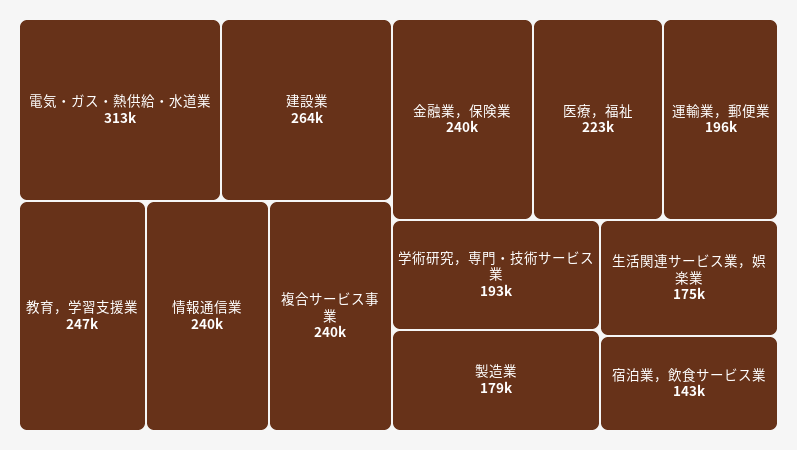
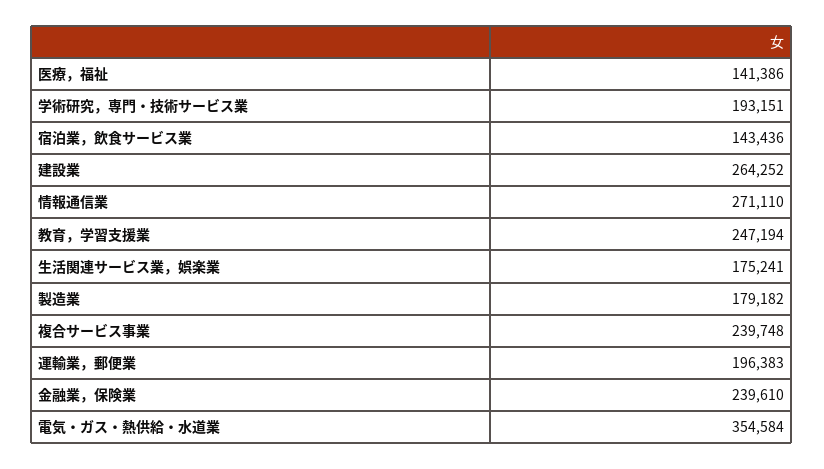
  {
-   "電気・ガス・熱供給・水道業": 313000,
+   "電気・ガス・熱供給・水道業": 354584,
    "建設業": 264252,
    "教育，学習支援業": 247194,
-   "情報通信業": 240000,
+   "情報通信業": 271110,
    "複合サービス事業": 239748,
    "金融業，保険業": 239610,
-   "医療，福祉": 223000,
+   "医療，福祉": 141386,
    "運輸業，郵便業": 196383,
    "学術研究，専門・技術サービス業": 193151,
    "製造業": 179182,
    "生活関連サービス業，娯楽業": 175241,
    "宿泊業，飲食サービス業": 143436
  }

